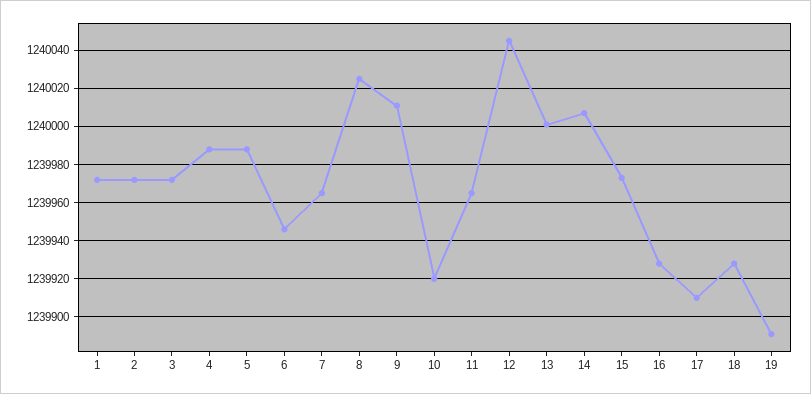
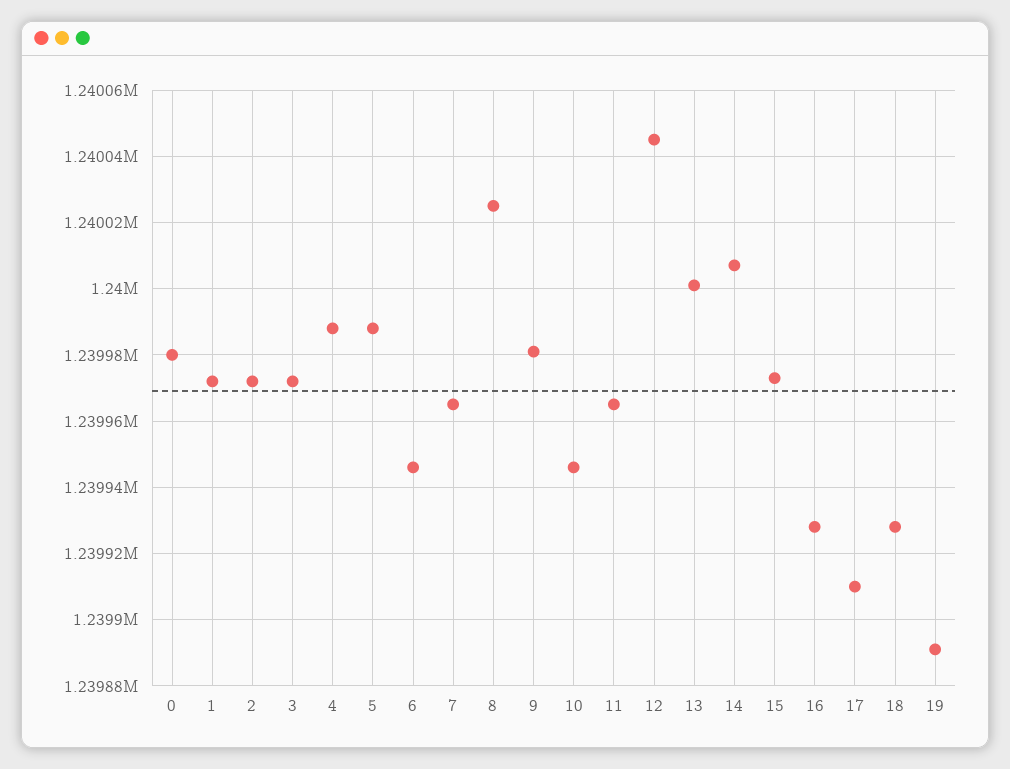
  {
    "1": 1239970,
    "2": 1239970,
    "3": 1239970,
    "4": 1239990,
    "5": 1239990,
    "6": 1239945,
    "7": 1239965,
    "8": 1240025,
-   "9": 1240010,
+   "9": 1239980,
-   "10": 1239920,
+   "10": 1239945,
    "11": 1239965,
    "12": 1240045,
    "13": 1240000,
    "14": 1240005,
    "15": 1239975,
    "16": 1239930,
    "17": 1239910,
    "18": 1239930,
-   "19": 1239890
+   "19": 1239890,
+   "0": 1239980
  }

